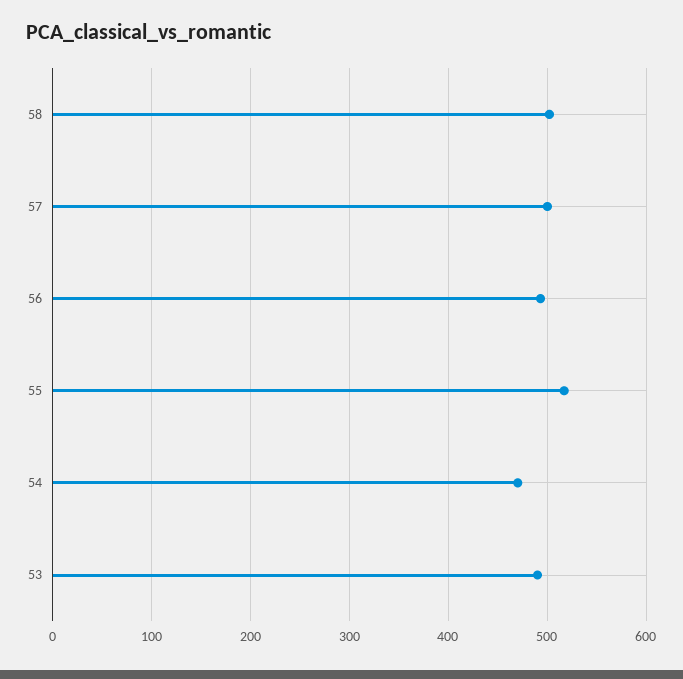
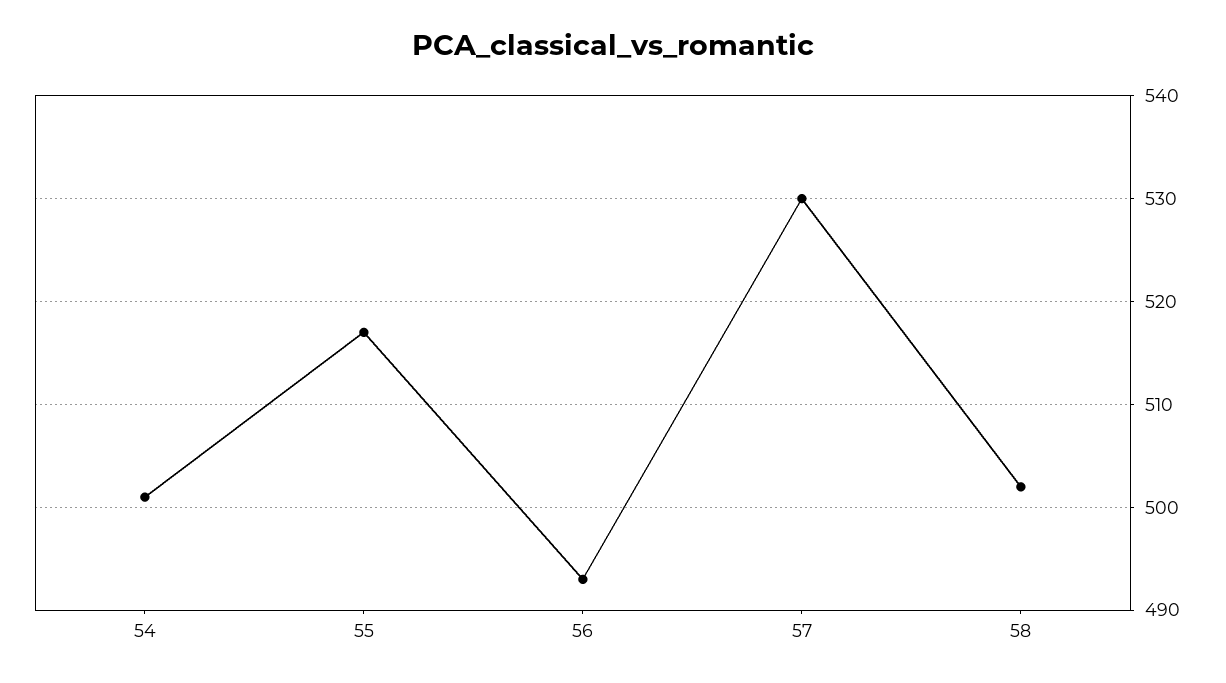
  {
    "58": 502,
-   "57": 500,
+   "57": 530,
    "56": 493,
    "55": 517,
-   "54": 470,
+   "54": 501
-   "53": 490
  }

